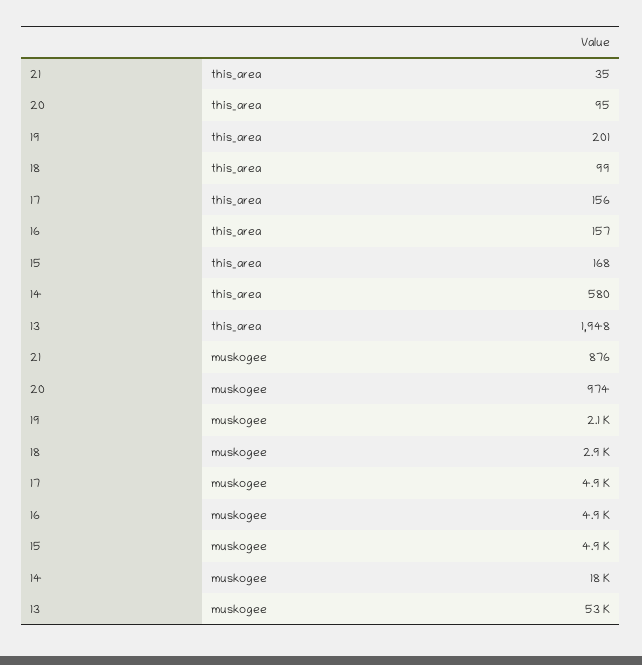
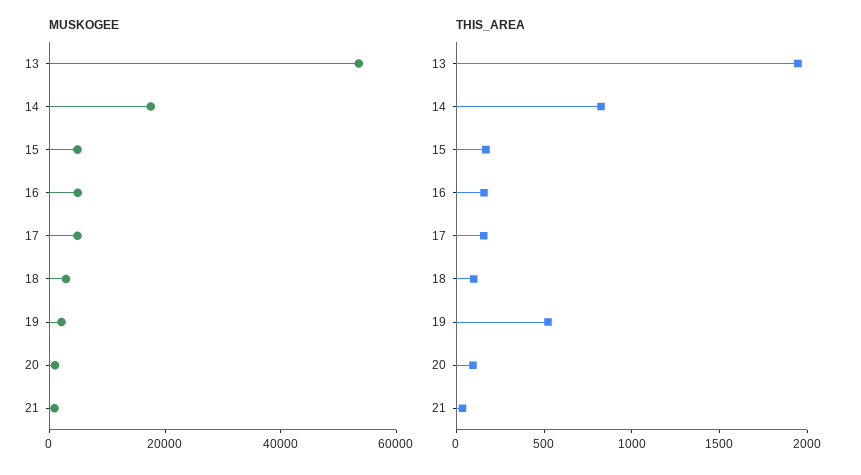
  {
    "this_area": {
      "21": 35,
      "20": 95,
-     "19": 201,
+     "19": 500,
      "18": 99,
      "17": 156,
      "16": 157,
      "15": 168,
-     "14": 580,
+     "14": 800,
      "13": 1948
    },
    "muskogee": {
      "21": 876,
      "20": 974,
      "19": 2100,
      "18": 2900,
      "17": 4900,
      "16": 4900,
      "15": 4900,
      "14": 18000,
      "13": 53000
    }
  }

